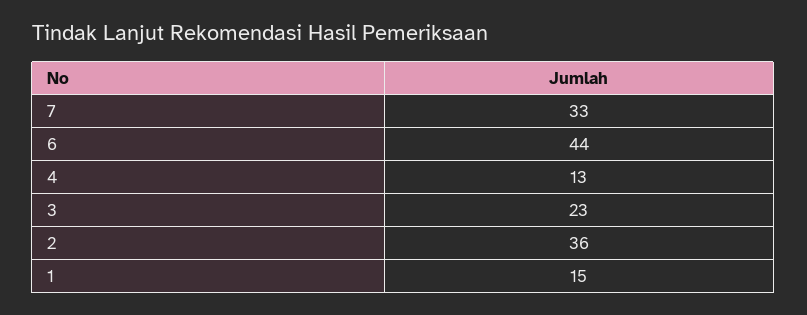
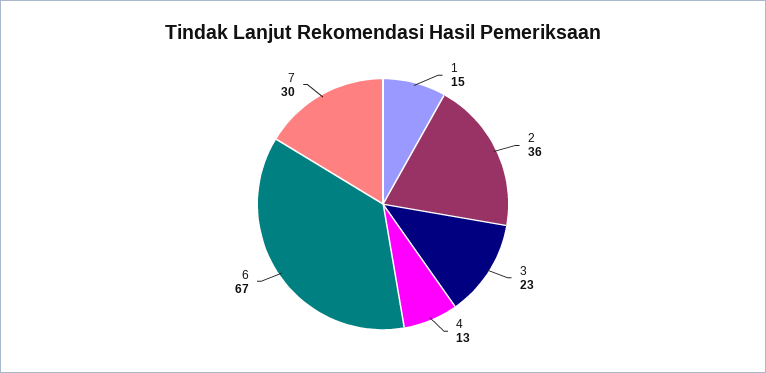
  {
-   "7": 33,
+   "7": 30,
-   "6": 44,
+   "6": 67,
    "4": 13,
    "3": 23,
    "2": 36,
    "1": 15
  }

